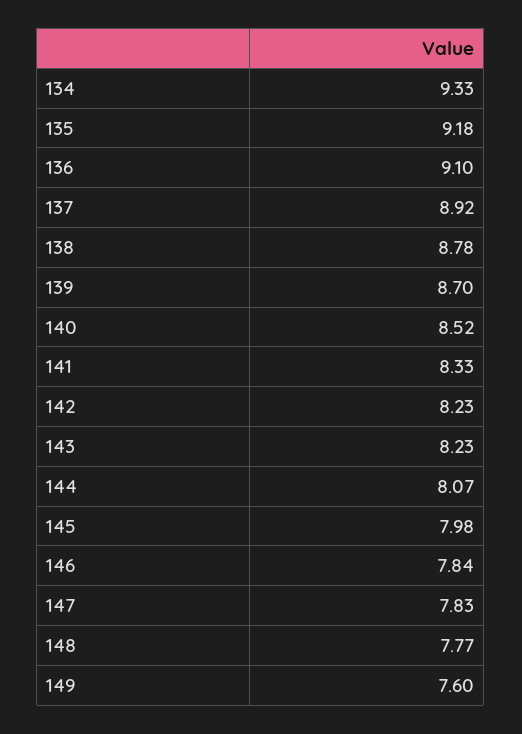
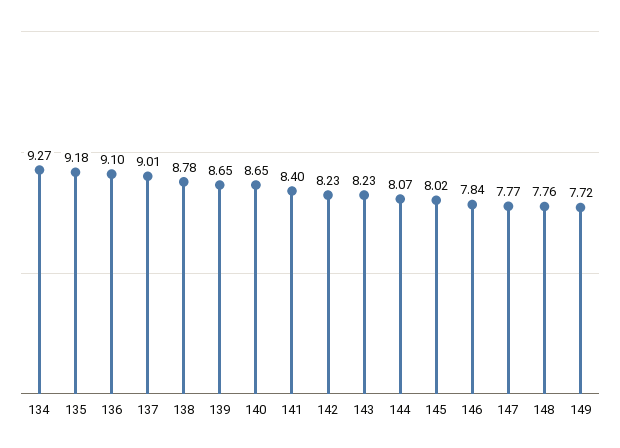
  {
-   "134": 9.33,
+   "134": 9.27,
    "135": 9.18,
    "136": 9.1,
-   "137": 8.92,
+   "137": 9.01,
    "138": 8.78,
-   "139": 8.7,
+   "139": 8.65,
-   "140": 8.52,
+   "140": 8.65,
-   "141": 8.33,
+   "141": 8.4,
    "142": 8.23,
    "143": 8.23,
    "144": 8.07,
-   "145": 7.98,
+   "145": 8.02,
    "146": 7.84,
-   "147": 7.83,
+   "147": 7.77,
-   "148": 7.77,
+   "148": 7.76,
-   "149": 7.6
+   "149": 7.72
  }

